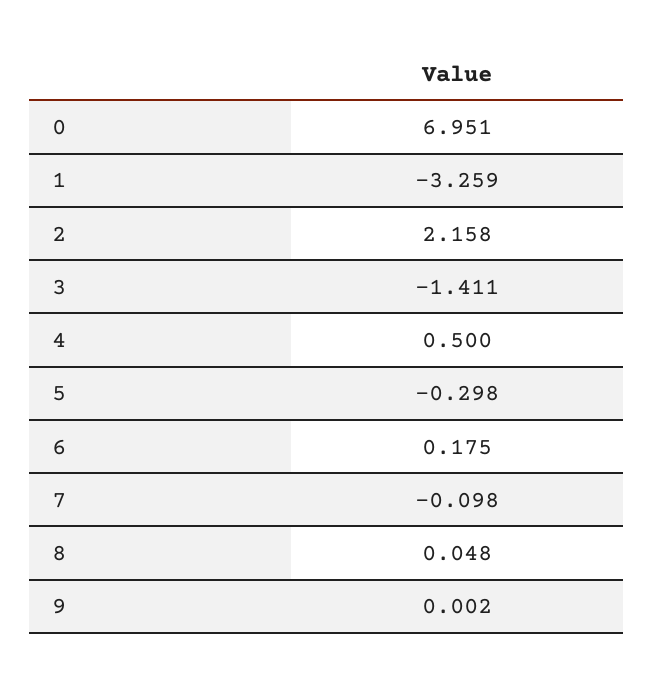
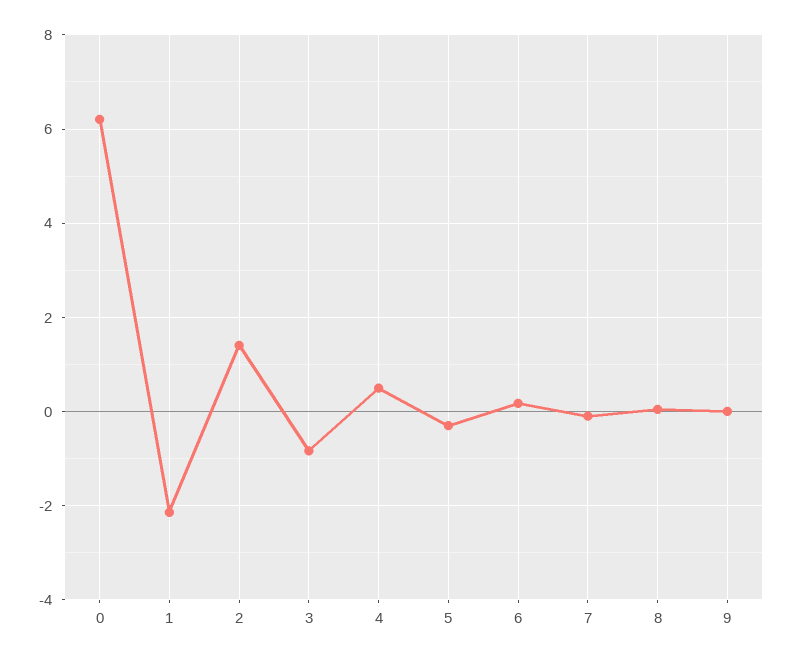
  {
-   "0": 6.951,
+   "0": 6.2,
-   "1": -3.259,
+   "1": -2.2,
-   "2": 2.158,
+   "2": 1.4,
-   "3": -1.411,
+   "3": -0.8,
    "4": 0.5,
    "5": -0.298,
    "6": 0.175,
    "7": -0.098,
    "8": 0.048,
    "9": 0.002
  }

